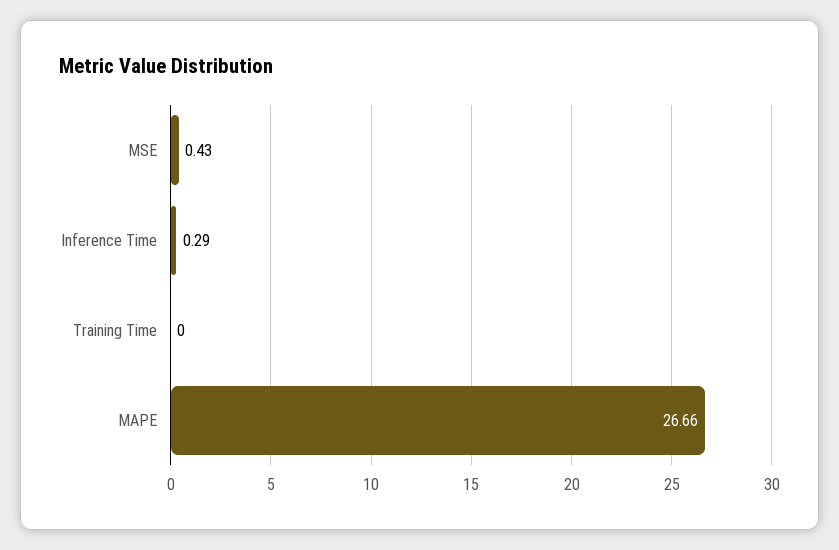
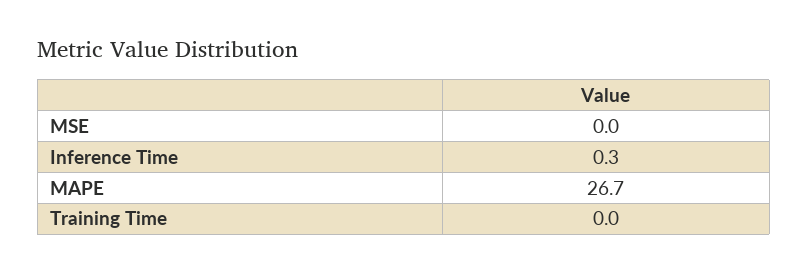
  {
-   "MSE": 0.43,
+   "MSE": 0,
    "Inference Time": 0.29,
    "Training Time": 0,
    "MAPE": 26.66
  }

